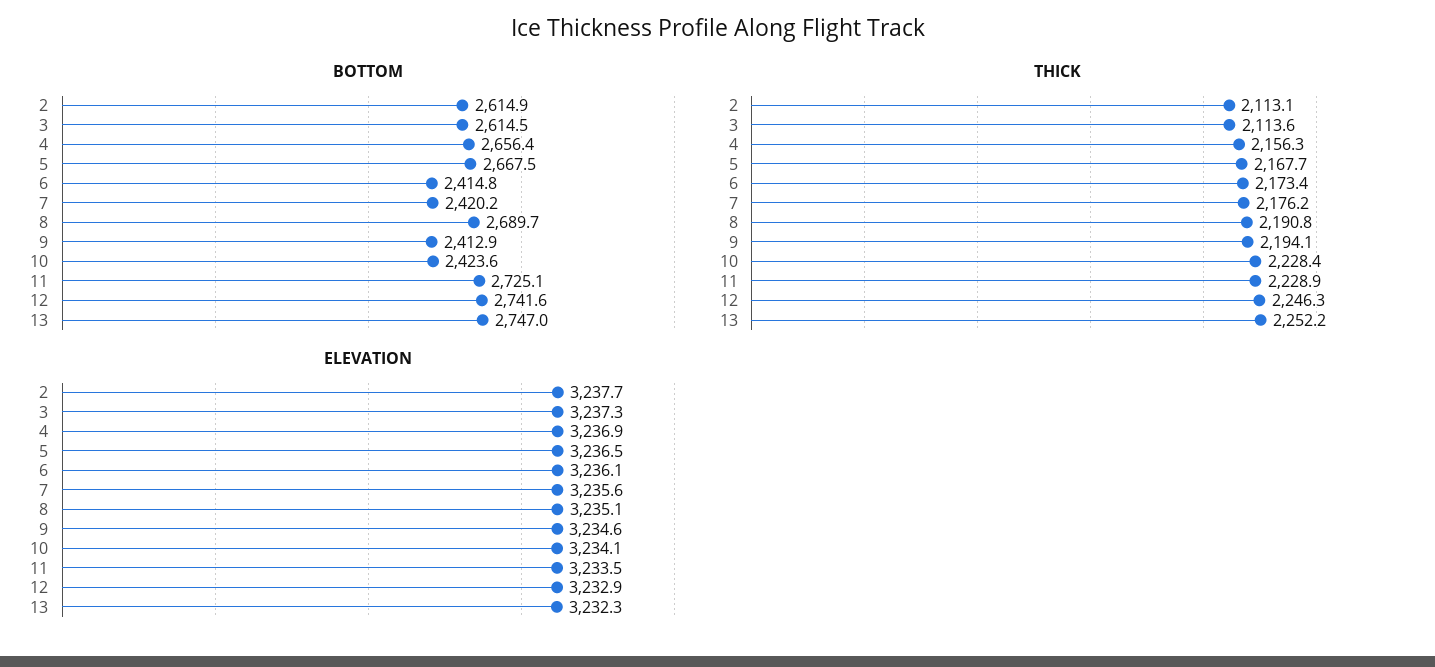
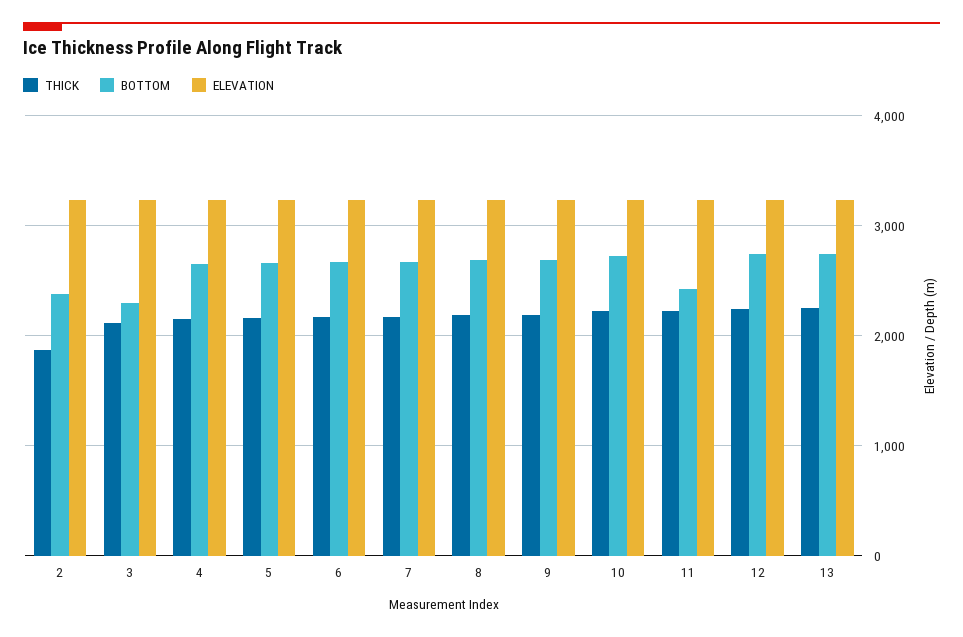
  {
    "BOTTOM": {
-     "2": 2614.9,
+     "2": 2400,
-     "3": 2614.5,
+     "3": 2300,
      "4": 2656.4,
      "5": 2667.5,
-     "6": 2414.8,
+     "6": 2700,
-     "7": 2420.2,
+     "7": 2700,
      "8": 2689.7,
-     "9": 2412.9,
+     "9": 2700,
-     "10": 2423.6,
+     "10": 2700,
-     "11": 2725.1,
+     "11": 2400,
      "12": 2741.6,
      "13": 2747
    },
    "THICK": {
-     "2": 2113.1,
+     "2": 1900,
      "3": 2113.6,
      "4": 2156.3,
      "5": 2167.7,
      "6": 2173.4,
      "7": 2176.2,
      "8": 2190.8,
      "9": 2194.1,
      "10": 2228.4,
      "11": 2228.9,
      "12": 2246.3,
      "13": 2252.2
    },
    "ELEVATION": {
      "2": 3237.7,
      "3": 3237.3,
      "4": 3236.9,
      "5": 3236.5,
      "6": 3236.1,
      "7": 3235.6,
      "8": 3235.1,
      "9": 3234.6,
      "10": 3234.1,
      "11": 3233.5,
      "12": 3232.9,
      "13": 3232.3
    }
  }

